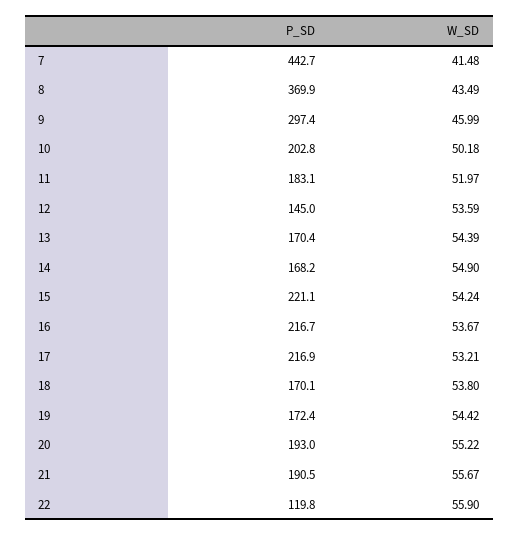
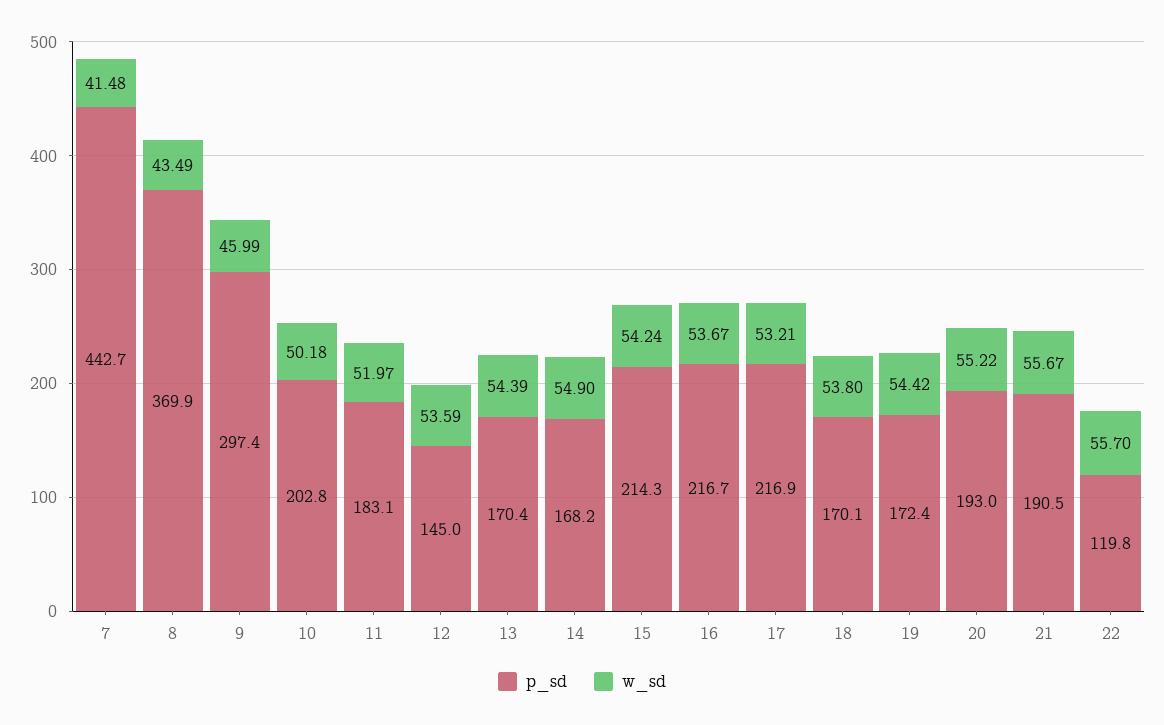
  {
    "P_SD": {
      "7": 442.7,
      "8": 369.9,
      "9": 297.4,
      "10": 202.8,
      "11": 183.1,
      "12": 145,
      "13": 170.4,
      "14": 168.2,
-     "15": 221.1,
+     "15": 214.3,
      "16": 216.7,
      "17": 216.9,
      "18": 170.1,
      "19": 172.4,
      "20": 193,
      "21": 190.5,
      "22": 119.8
    },
    "W_SD": {
      "7": 41.48,
      "8": 43.49,
      "9": 45.99,
      "10": 50.18,
      "11": 51.97,
      "12": 53.59,
      "13": 54.39,
      "14": 54.9,
      "15": 54.24,
      "16": 53.67,
      "17": 53.21,
      "18": 53.8,
      "19": 54.42,
      "20": 55.22,
      "21": 55.67,
-     "22": 55.9
+     "22": 55.7
    }
  }

